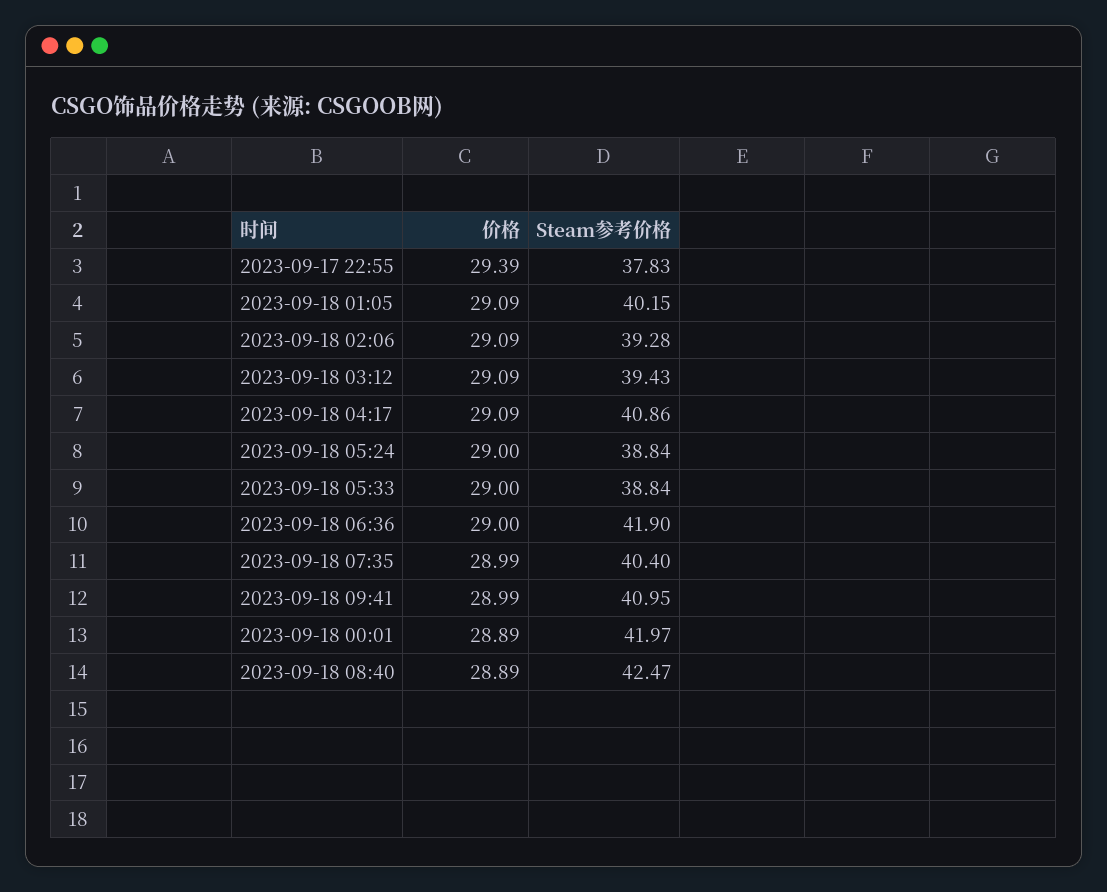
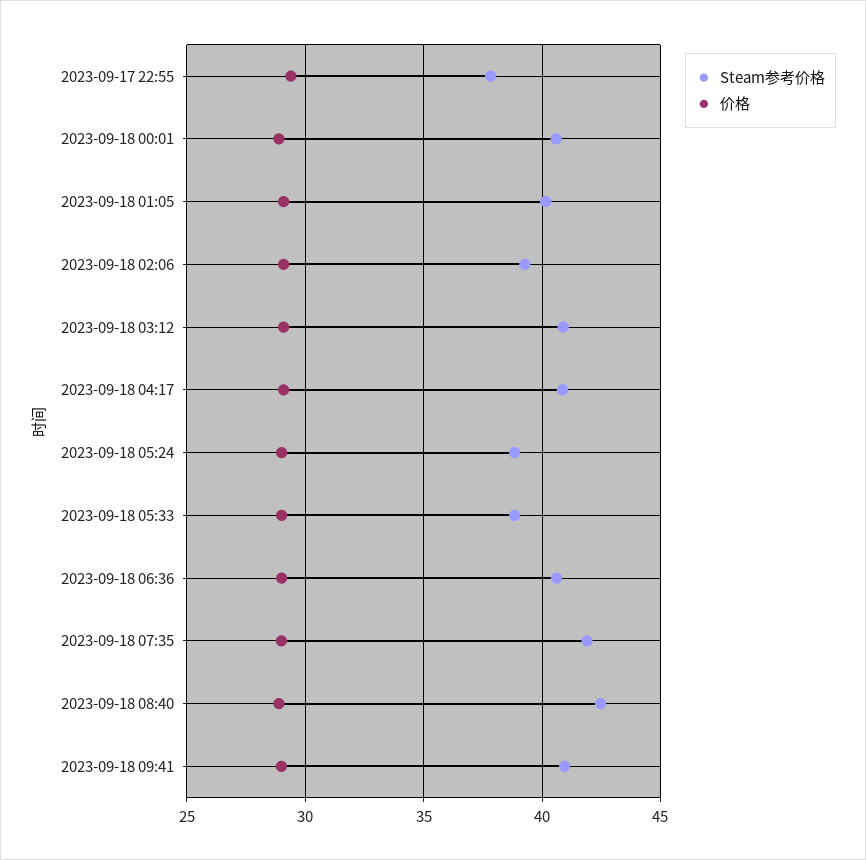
  {
    "价格": {
      "2023-09-17 22:55": 29.39,
      "2023-09-18 01:05": 29.09,
      "2023-09-18 02:06": 29.09,
      "2023-09-18 03:12": 29.09,
      "2023-09-18 04:17": 29.09,
      "2023-09-18 05:24": 29,
      "2023-09-18 05:33": 29,
      "2023-09-18 06:36": 29,
      "2023-09-18 07:35": 28.99,
      "2023-09-18 09:41": 28.99,
      "2023-09-18 00:01": 28.89,
      "2023-09-18 08:40": 28.89
    },
    "Steam参考价格": {
      "2023-09-17 22:55": 37.83,
      "2023-09-18 01:05": 40.15,
      "2023-09-18 02:06": 39.28,
-     "2023-09-18 03:12": 39.43,
+     "2023-09-18 03:12": 41,
      "2023-09-18 04:17": 40.86,
      "2023-09-18 05:24": 38.84,
      "2023-09-18 05:33": 38.84,
-     "2023-09-18 06:36": 41.9,
+     "2023-09-18 06:36": 40.5,
-     "2023-09-18 07:35": 40.4,
+     "2023-09-18 07:35": 42,
      "2023-09-18 09:41": 40.95,
-     "2023-09-18 00:01": 41.97,
+     "2023-09-18 00:01": 40.5,
      "2023-09-18 08:40": 42.47
    }
  }

